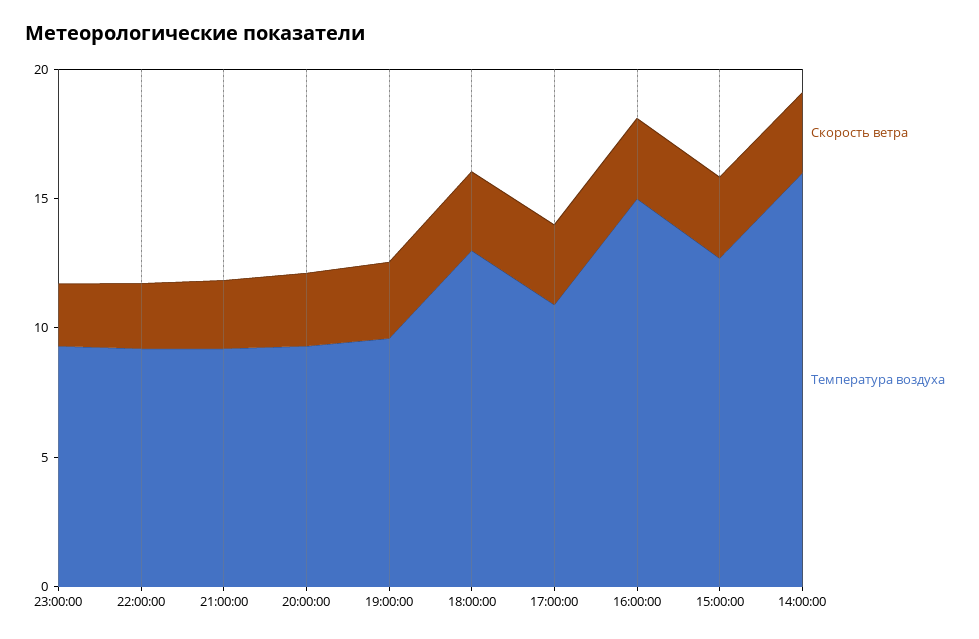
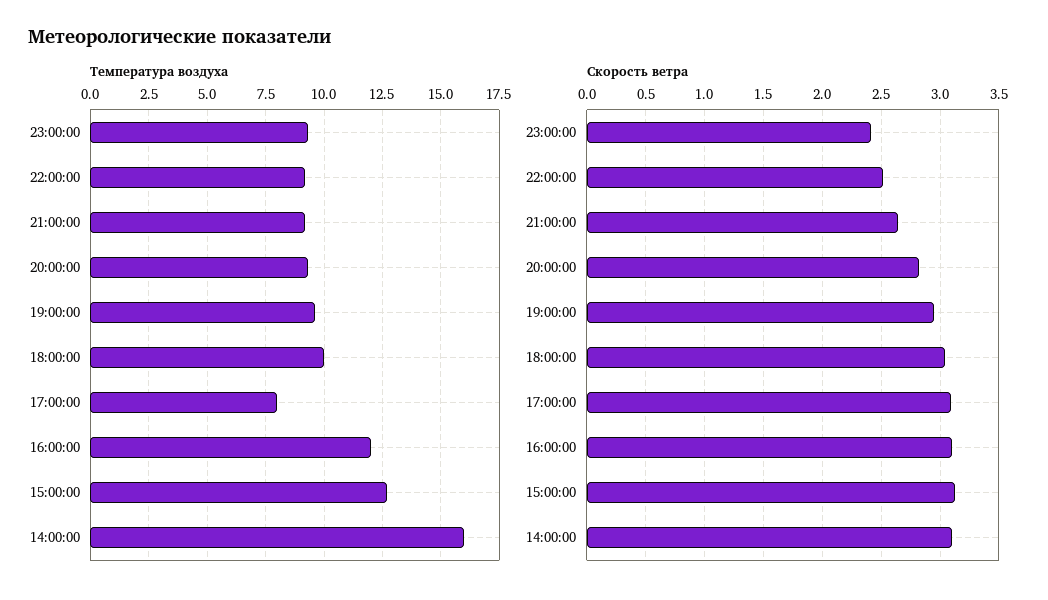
  {
    "Скорость ветра": {
      "23:00:00": 2.4,
      "22:00:00": 2.5,
      "21:00:00": 2.6,
      "20:00:00": 2.8,
      "19:00:00": 3,
      "18:00:00": 3,
      "17:00:00": 3.1,
      "16:00:00": 3.1,
      "15:00:00": 3.1,
      "14:00:00": 3.1
    },
    "Температура воздуха": {
      "23:00:00": 9.5,
      "22:00:00": 9,
      "21:00:00": 9,
      "20:00:00": 9.5,
      "19:00:00": 9.5,
-     "18:00:00": 13,
+     "18:00:00": 10,
-     "17:00:00": 11,
+     "17:00:00": 8,
-     "16:00:00": 15,
+     "16:00:00": 12,
      "15:00:00": 12.5,
      "14:00:00": 16
    }
  }

